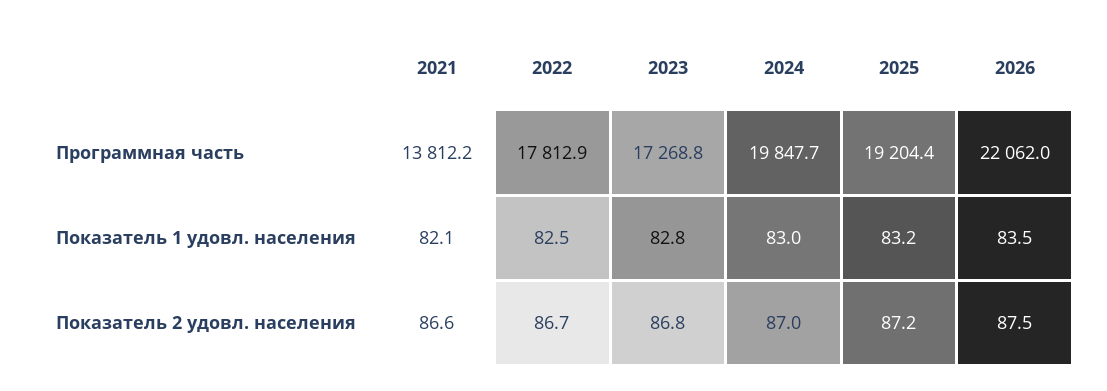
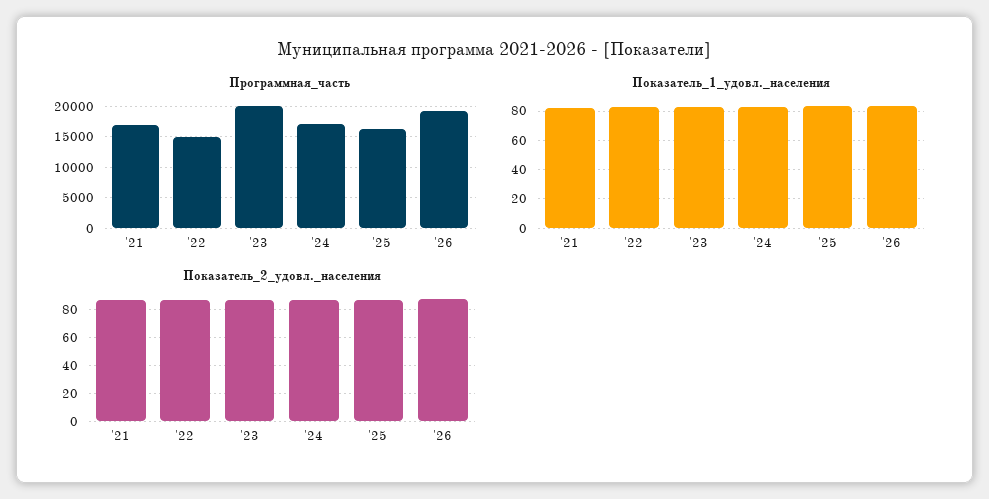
  {
    "Программная часть": {
-     "2021": 13812.2,
+     "2021": 17000,
-     "2022": 17812.9,
+     "2022": 15000,
-     "2023": 17268.8,
+     "2023": 20000,
-     "2024": 19847.7,
+     "2024": 17000,
-     "2025": 19204.4,
+     "2025": 16000,
-     "2026": 22062
+     "2026": 19000
    },
    "Показатель 1 удовл. населения": {
      "2021": 82.1,
      "2022": 82.5,
      "2023": 82.8,
      "2024": 83,
      "2025": 83.2,
      "2026": 83.5
    },
    "Показатель 2 удовл. населения": {
      "2021": 86.6,
      "2022": 86.7,
      "2023": 86.8,
      "2024": 87,
      "2025": 87.2,
      "2026": 87.5
    }
  }

